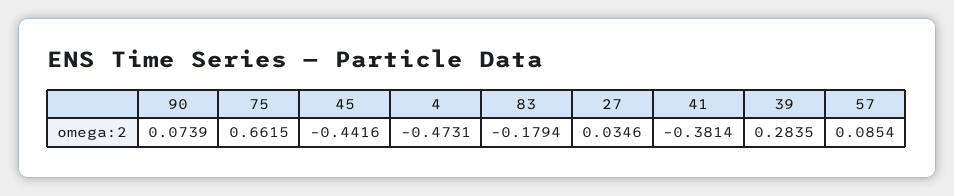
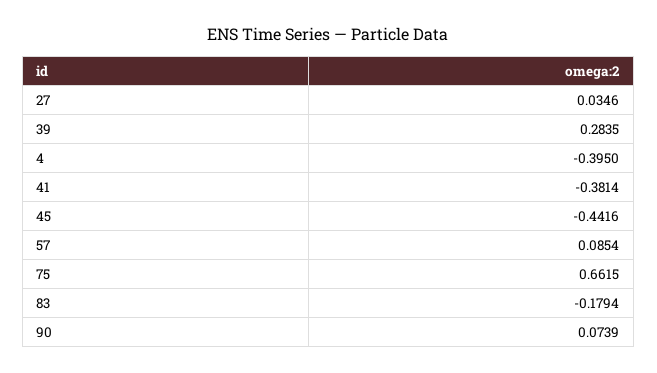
  {
    "90": 0.0739,
    "75": 0.6615,
    "45": -0.4416,
-   "4": -0.4731,
+   "4": -0.395,
    "83": -0.1794,
    "27": 0.0346,
    "41": -0.3814,
    "39": 0.2835,
    "57": 0.0854
  }

